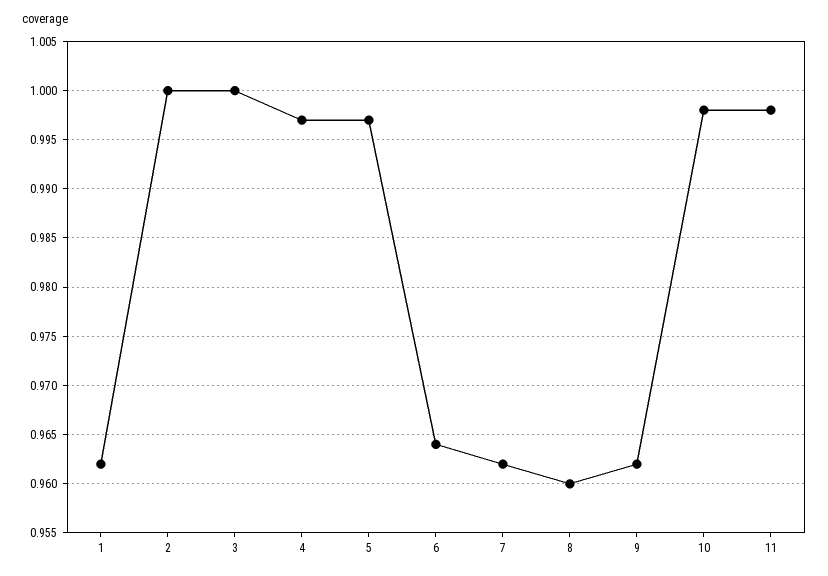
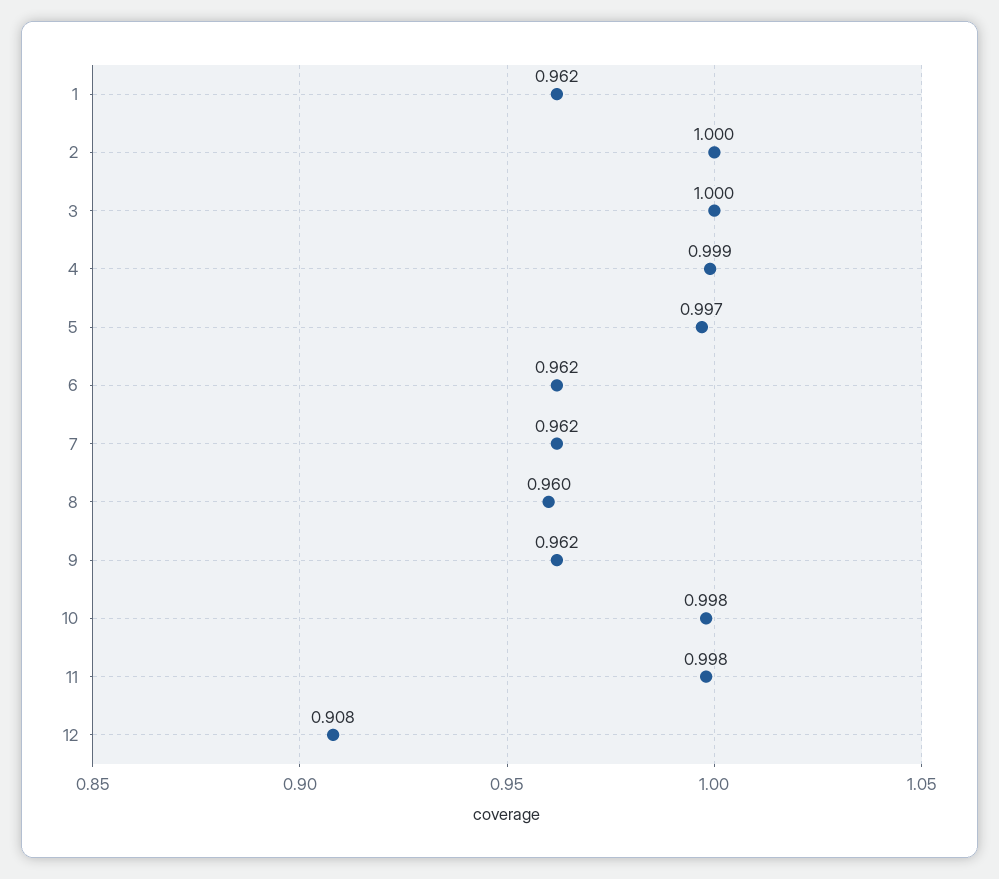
  {
    "1": 0.962,
    "2": 1,
    "3": 1,
-   "4": 0.997,
+   "4": 0.999,
    "5": 0.997,
-   "6": 0.964,
+   "6": 0.962,
    "7": 0.962,
    "8": 0.96,
    "9": 0.962,
    "10": 0.998,
-   "11": 0.998
+   "11": 0.998,
+   "12": 0.908
  }

